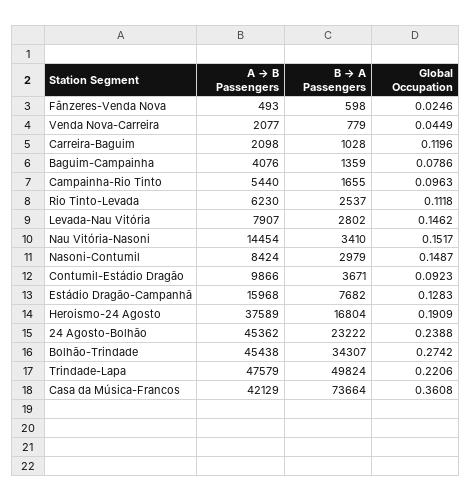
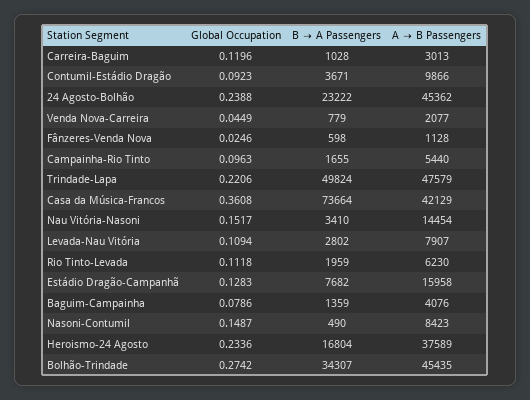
  {
    "A → B Passengers": {
-     "Fânzeres-Venda Nova": 493,
+     "Fânzeres-Venda Nova": 1128,
      "Venda Nova-Carreira": 2077,
-     "Carreira-Baguim": 2098,
+     "Carreira-Baguim": 3013,
      "Baguim-Campainha": 4076,
      "Campainha-Rio Tinto": 5440,
      "Rio Tinto-Levada": 6230,
      "Levada-Nau Vitória": 7907,
      "Nau Vitória-Nasoni": 14454,
-     "Nasoni-Contumil": 8424,
+     "Nasoni-Contumil": 8423,
      "Contumil-Estádio Dragão": 9866,
-     "Estádio Dragão-Campanhã": 15968,
+     "Estádio Dragão-Campanhã": 15958,
      "Heroismo-24 Agosto": 37589,
      "24 Agosto-Bolhão": 45362,
-     "Bolhão-Trindade": 45438,
+     "Bolhão-Trindade": 45435,
      "Trindade-Lapa": 47579,
      "Casa da Música-Francos": 42129
    },
    "B → A Passengers": {
      "Fânzeres-Venda Nova": 598,
      "Venda Nova-Carreira": 779,
      "Carreira-Baguim": 1028,
      "Baguim-Campainha": 1359,
      "Campainha-Rio Tinto": 1655,
-     "Rio Tinto-Levada": 2537,
+     "Rio Tinto-Levada": 1959,
      "Levada-Nau Vitória": 2802,
      "Nau Vitória-Nasoni": 3410,
-     "Nasoni-Contumil": 2979,
+     "Nasoni-Contumil": 490,
      "Contumil-Estádio Dragão": 3671,
      "Estádio Dragão-Campanhã": 7682,
      "Heroismo-24 Agosto": 16804,
      "24 Agosto-Bolhão": 23222,
      "Bolhão-Trindade": 34307,
      "Trindade-Lapa": 49824,
      "Casa da Música-Francos": 73664
    },
    "Global Occupation": {
      "Fânzeres-Venda Nova": 0.0246,
      "Venda Nova-Carreira": 0.0449,
      "Carreira-Baguim": 0.1196,
      "Baguim-Campainha": 0.0786,
      "Campainha-Rio Tinto": 0.0963,
      "Rio Tinto-Levada": 0.1118,
-     "Levada-Nau Vitória": 0.1462,
+     "Levada-Nau Vitória": 0.1094,
      "Nau Vitória-Nasoni": 0.1517,
      "Nasoni-Contumil": 0.1487,
      "Contumil-Estádio Dragão": 0.0923,
      "Estádio Dragão-Campanhã": 0.1283,
-     "Heroismo-24 Agosto": 0.1909,
+     "Heroismo-24 Agosto": 0.2336,
      "24 Agosto-Bolhão": 0.2388,
      "Bolhão-Trindade": 0.2742,
      "Trindade-Lapa": 0.2206,
      "Casa da Música-Francos": 0.3608
    }
  }

